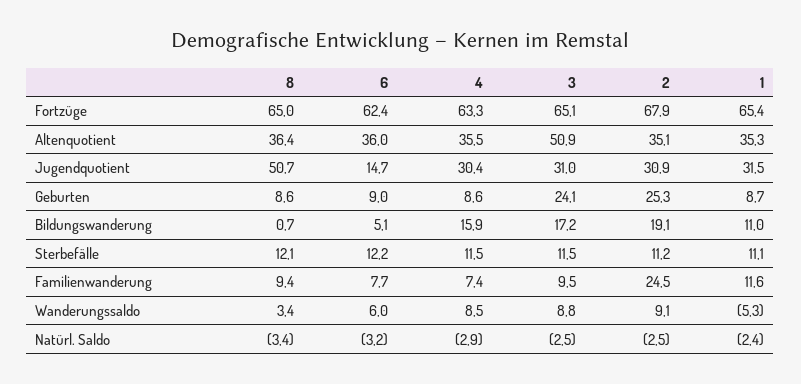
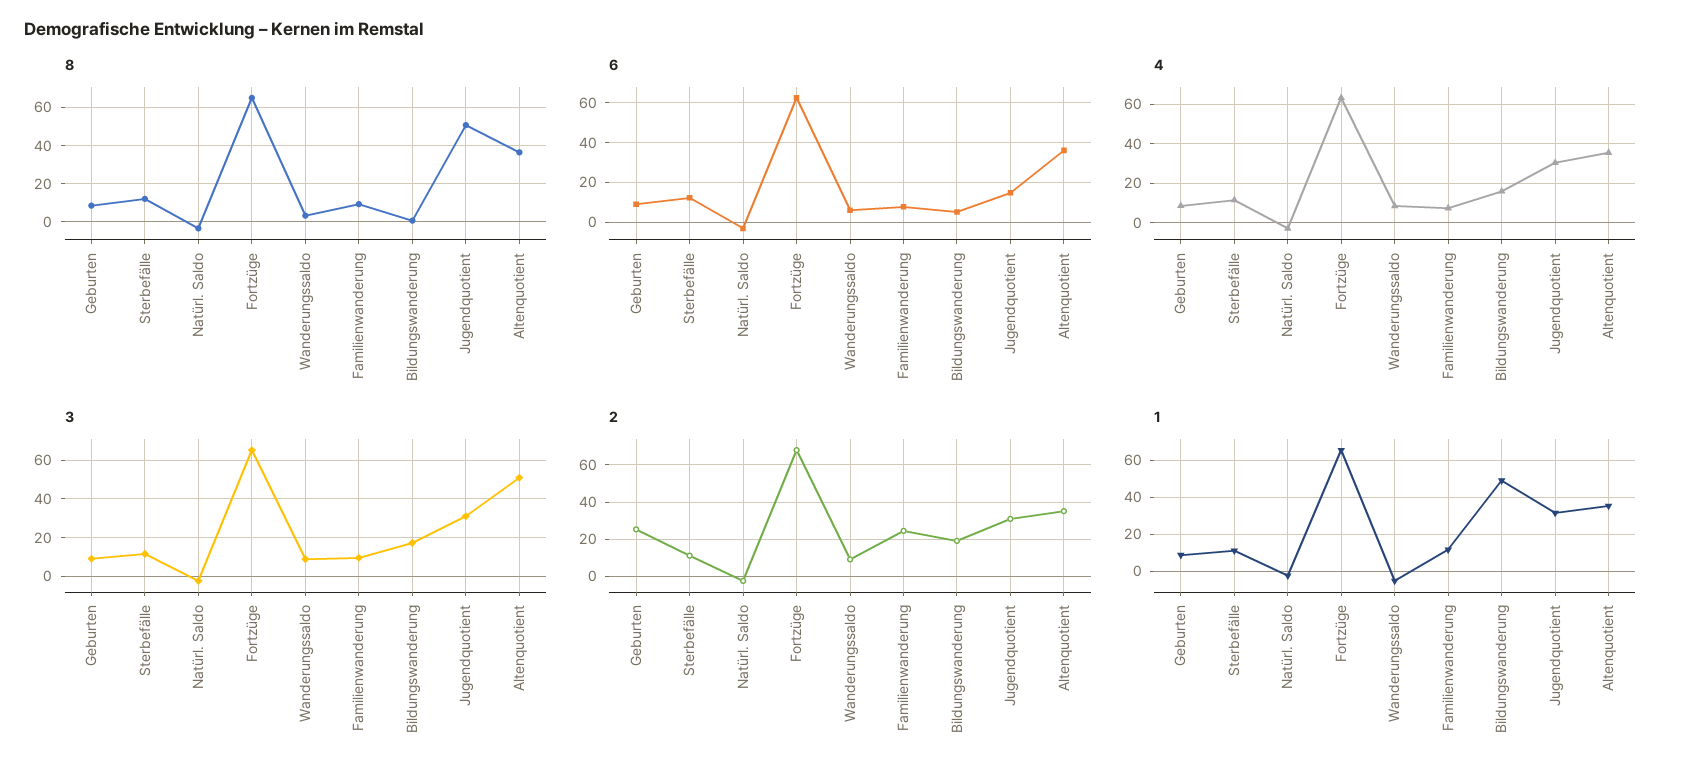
  {
    "8": {
      "Fortzüge": 65,
      "Altenquotient": 36.4,
      "Jugendquotient": 50.7,
      "Geburten": 8.6,
      "Bildungswanderung": 0.7,
      "Sterbefälle": 12.1,
      "Familienwanderung": 9.4,
      "Wanderungssaldo": 3.4,
      "Natürl. Saldo": -3.4
    },
    "6": {
      "Fortzüge": 62.4,
      "Altenquotient": 36,
      "Jugendquotient": 14.7,
      "Geburten": 9,
      "Bildungswanderung": 5.1,
      "Sterbefälle": 12.2,
      "Familienwanderung": 7.7,
      "Wanderungssaldo": 6,
      "Natürl. Saldo": -3.2
    },
    "4": {
      "Fortzüge": 63.3,
      "Altenquotient": 35.5,
      "Jugendquotient": 30.4,
      "Geburten": 8.6,
      "Bildungswanderung": 15.9,
      "Sterbefälle": 11.5,
      "Familienwanderung": 7.4,
      "Wanderungssaldo": 8.5,
      "Natürl. Saldo": -2.9
    },
    "3": {
      "Fortzüge": 65.1,
      "Altenquotient": 50.9,
      "Jugendquotient": 31,
-     "Geburten": 24.1,
+     "Geburten": 10,
      "Bildungswanderung": 17.2,
      "Sterbefälle": 11.5,
      "Familienwanderung": 9.5,
      "Wanderungssaldo": 8.8,
      "Natürl. Saldo": -2.5
    },
    "2": {
      "Fortzüge": 67.9,
      "Altenquotient": 35.1,
      "Jugendquotient": 30.9,
      "Geburten": 25.3,
      "Bildungswanderung": 19.1,
      "Sterbefälle": 11.2,
      "Familienwanderung": 24.5,
      "Wanderungssaldo": 9.1,
      "Natürl. Saldo": -2.5
    },
    "1": {
      "Fortzüge": 65.4,
      "Altenquotient": 35.3,
      "Jugendquotient": 31.5,
      "Geburten": 8.7,
-     "Bildungswanderung": 11,
+     "Bildungswanderung": 50,
      "Sterbefälle": 11.1,
      "Familienwanderung": 11.6,
      "Wanderungssaldo": -5.3,
      "Natürl. Saldo": -2.4
    }
  }

